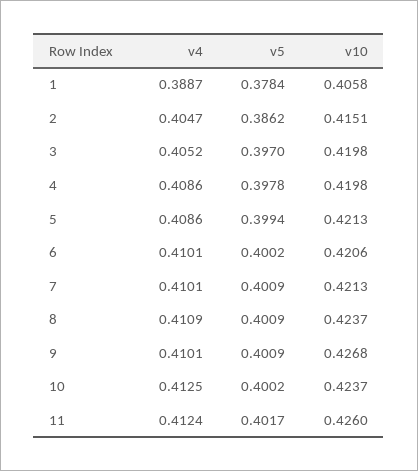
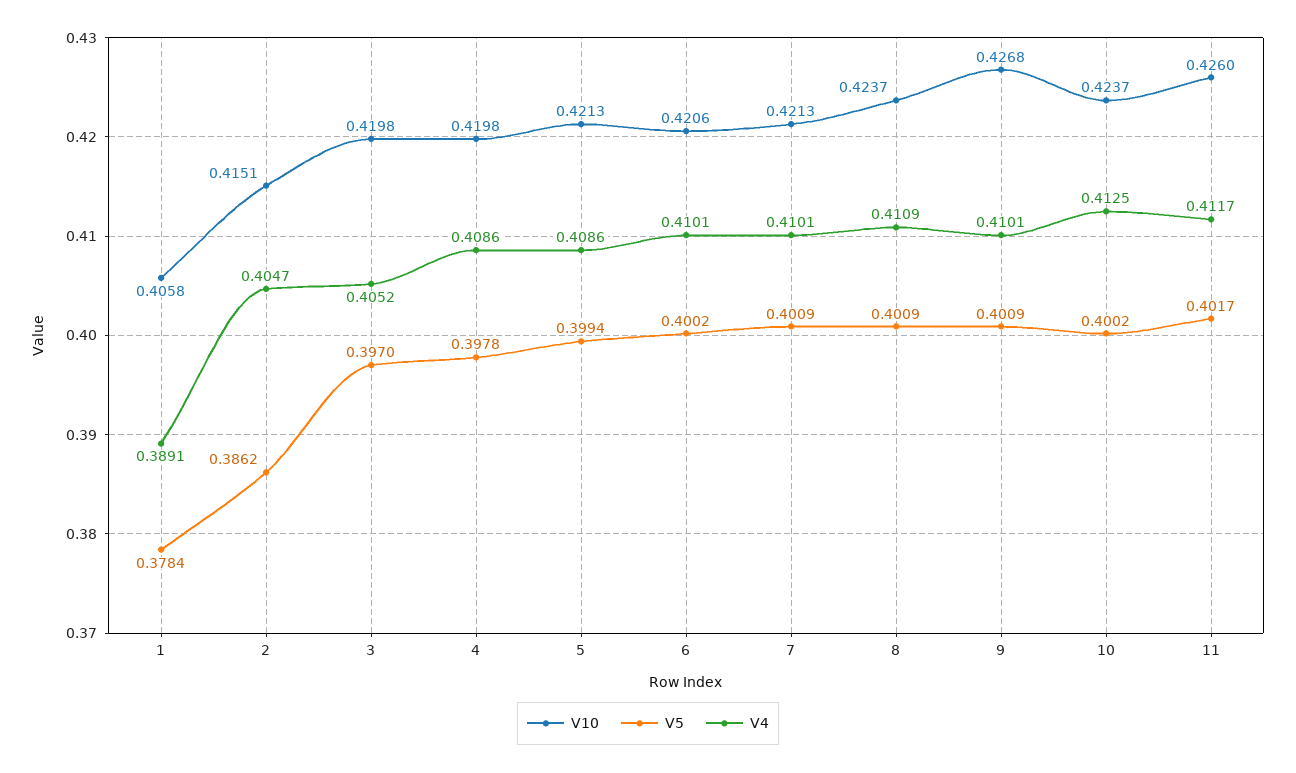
  {
    "v4": {
-     "1": 0.3887,
+     "1": 0.3891,
      "2": 0.4047,
      "3": 0.4052,
      "4": 0.4086,
      "5": 0.4086,
      "6": 0.4101,
      "7": 0.4101,
      "8": 0.4109,
      "9": 0.4101,
      "10": 0.4125,
-     "11": 0.4124
+     "11": 0.4117
    },
    "v5": {
      "1": 0.3784,
      "2": 0.3862,
      "3": 0.397,
      "4": 0.3978,
      "5": 0.3994,
      "6": 0.4002,
      "7": 0.4009,
      "8": 0.4009,
      "9": 0.4009,
      "10": 0.4002,
      "11": 0.4017
    },
    "v10": {
      "1": 0.4058,
      "2": 0.4151,
      "3": 0.4198,
      "4": 0.4198,
      "5": 0.4213,
      "6": 0.4206,
      "7": 0.4213,
      "8": 0.4237,
      "9": 0.4268,
      "10": 0.4237,
      "11": 0.426
    }
  }

